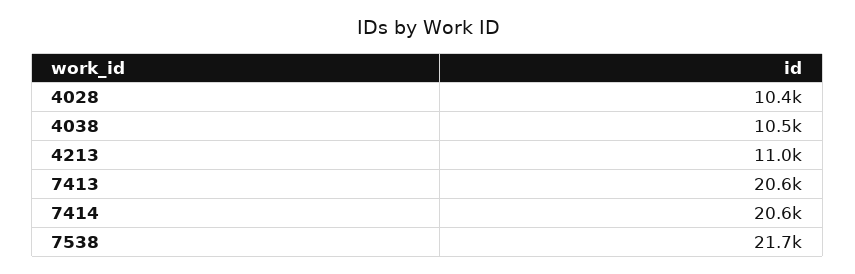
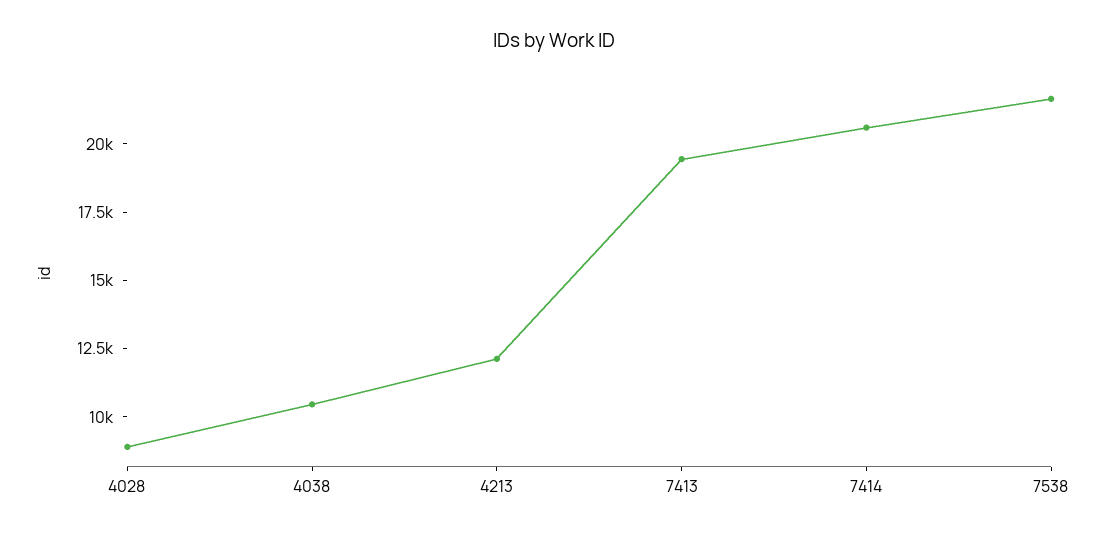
  {
-   "4028": 10400,
+   "4028": 9000,
    "4038": 10500,
-   "4213": 11000,
+   "4213": 12000,
-   "7413": 20600,
+   "7413": 19500,
    "7414": 20600,
    "7538": 21700
  }

